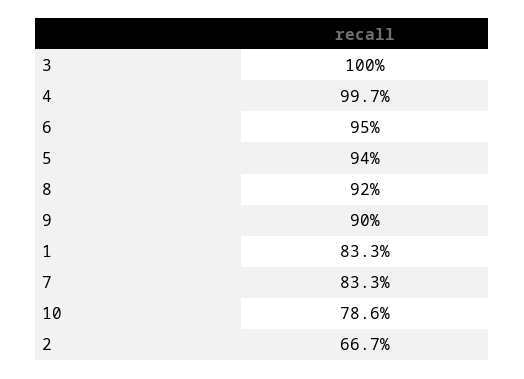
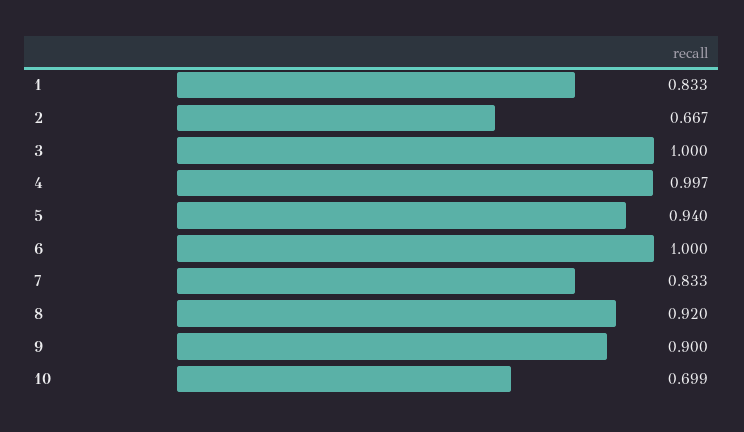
  {
    "3": 1,
    "4": 0.997,
-   "6": 0.95,
+   "6": 1,
    "5": 0.94,
    "8": 0.92,
    "9": 0.9,
    "1": 0.833,
    "7": 0.833,
-   "10": 0.786,
+   "10": 0.699,
    "2": 0.667
  }

